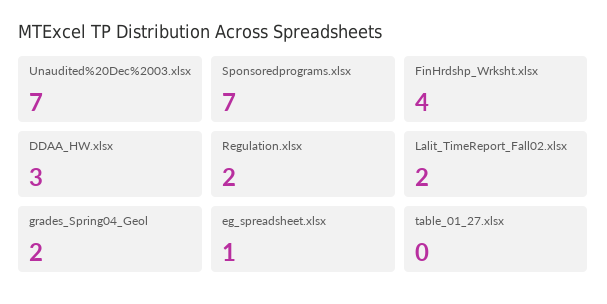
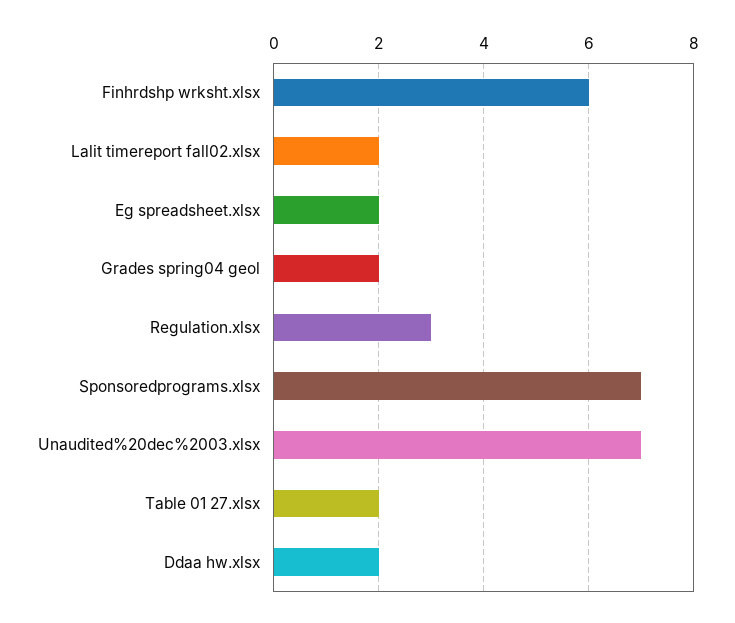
  {
    "Unaudited%20Dec%2003.xlsx": 7,
    "Sponsoredprograms.xlsx": 7,
-   "FinHrdshp_Wrksht.xlsx": 4,
+   "FinHrdshp_Wrksht.xlsx": 6,
-   "DDAA_HW.xlsx": 3,
+   "DDAA_HW.xlsx": 2,
-   "Regulation.xlsx": 2,
+   "Regulation.xlsx": 3,
    "Lalit_TimeReport_Fall02.xlsx": 2,
    "grades_Spring04_Geol": 2,
-   "eg_spreadsheet.xlsx": 1,
+   "eg_spreadsheet.xlsx": 2,
-   "table_01_27.xlsx": 0
+   "table_01_27.xlsx": 2
  }

